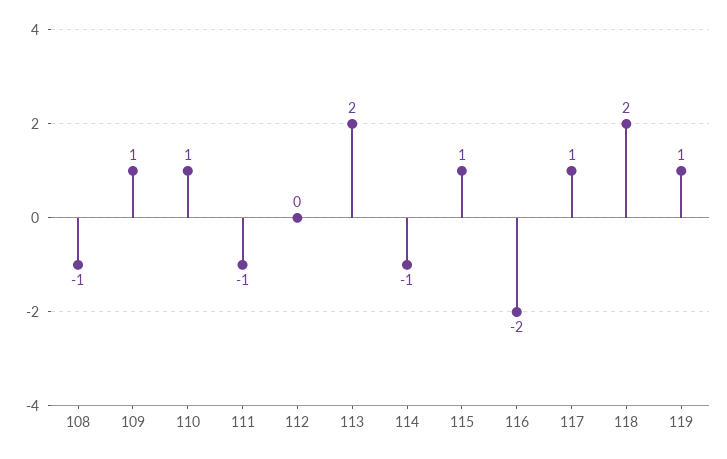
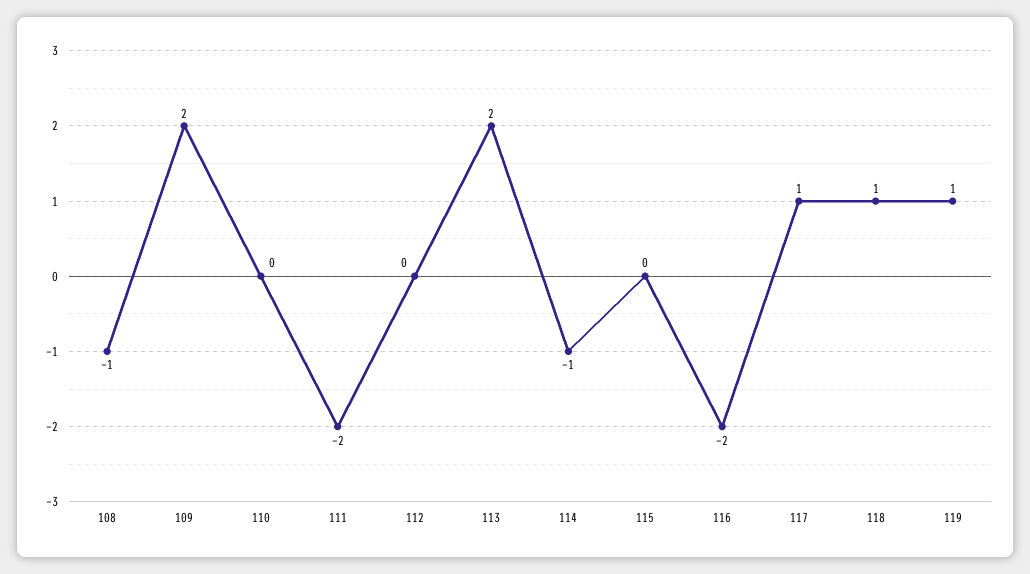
  {
    "108": -1,
-   "109": 1,
+   "109": 2,
-   "110": 1,
+   "110": 0,
-   "111": -1,
+   "111": -2,
    "112": 0,
    "113": 2,
    "114": -1,
-   "115": 1,
+   "115": 0,
    "116": -2,
    "117": 1,
-   "118": 2,
+   "118": 1,
    "119": 1
  }

